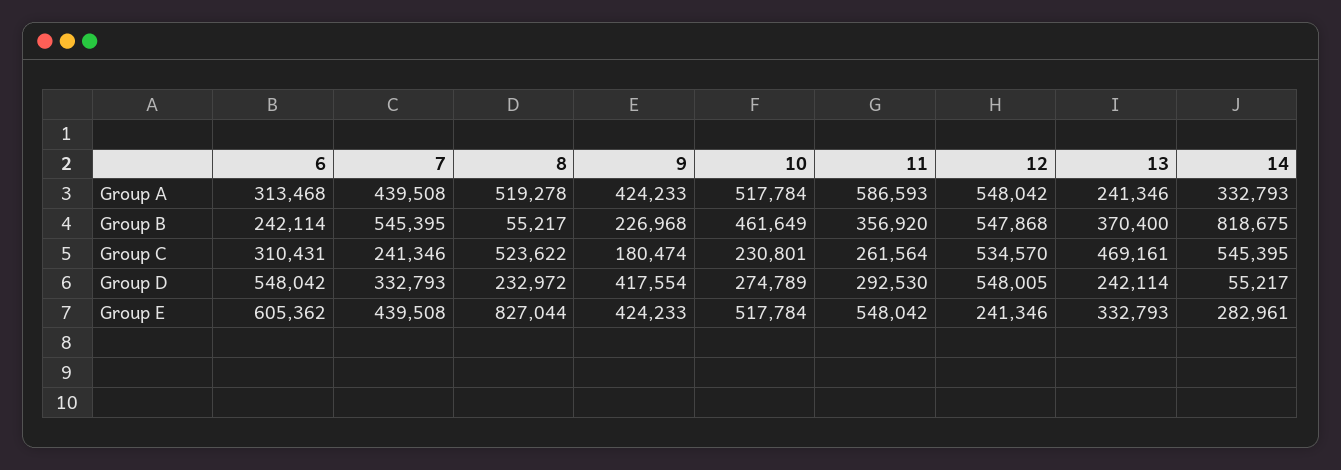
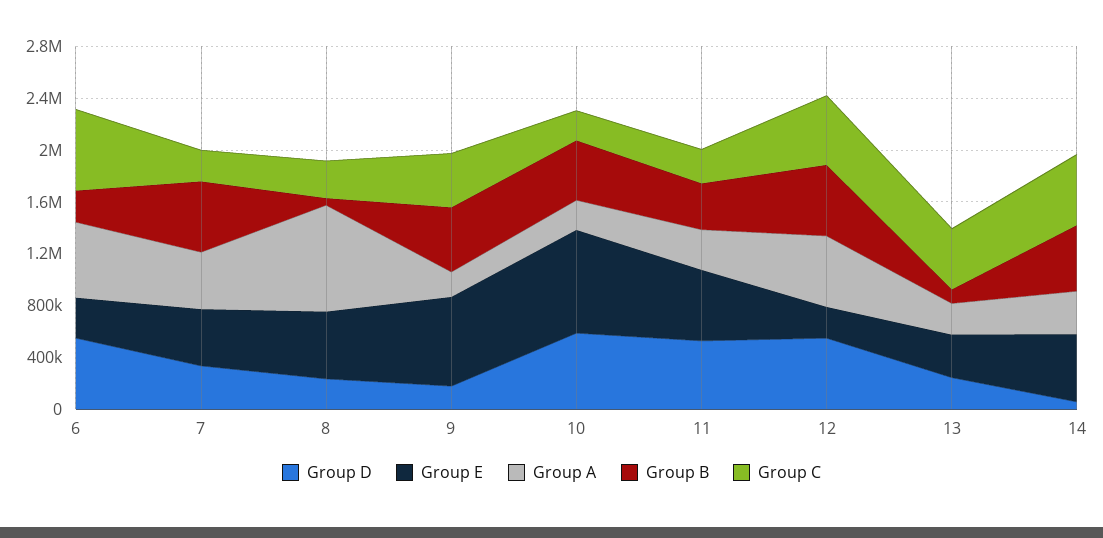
  {
    "Group A": {
-     "6": 313468,
+     "6": 600000,
      "7": 439508,
-     "8": 519278,
+     "8": 800000,
-     "9": 424233,
+     "9": 200000,
-     "10": 517784,
+     "10": 200000,
-     "11": 586593,
+     "11": 300000,
      "12": 548042,
      "13": 241346,
      "14": 332793
    },
    "Group B": {
      "6": 242114,
      "7": 545395,
      "8": 55217,
-     "9": 226968,
+     "9": 500000,
      "10": 461649,
      "11": 356920,
      "12": 547868,
-     "13": 370400,
+     "13": 100000,
-     "14": 818675
+     "14": 500000
    },
    "Group C": {
-     "6": 310431,
+     "6": 600000,
      "7": 241346,
-     "8": 523622,
+     "8": 300000,
-     "9": 180474,
+     "9": 400000,
      "10": 230801,
      "11": 261564,
      "12": 534570,
      "13": 469161,
      "14": 545395
    },
    "Group D": {
      "6": 548042,
      "7": 332793,
      "8": 232972,
-     "9": 417554,
+     "9": 200000,
-     "10": 274789,
+     "10": 600000,
-     "11": 292530,
+     "11": 500000,
      "12": 548005,
      "13": 242114,
      "14": 55217
    },
    "Group E": {
-     "6": 605362,
+     "6": 300000,
      "7": 439508,
-     "8": 827044,
+     "8": 500000,
-     "9": 424233,
+     "9": 700000,
-     "10": 517784,
+     "10": 800000,
      "11": 548042,
      "12": 241346,
      "13": 332793,
-     "14": 282961
+     "14": 500000
    }
  }

